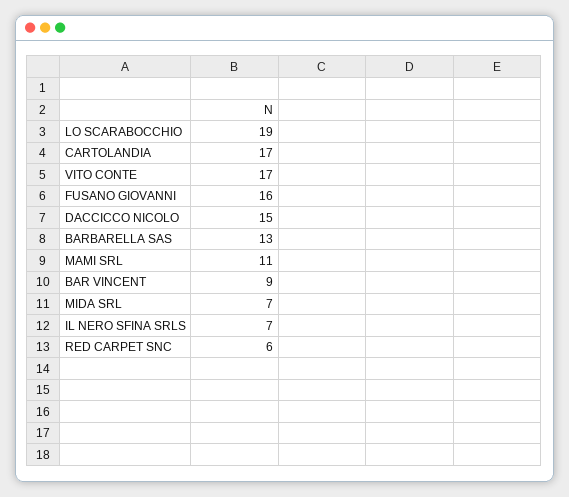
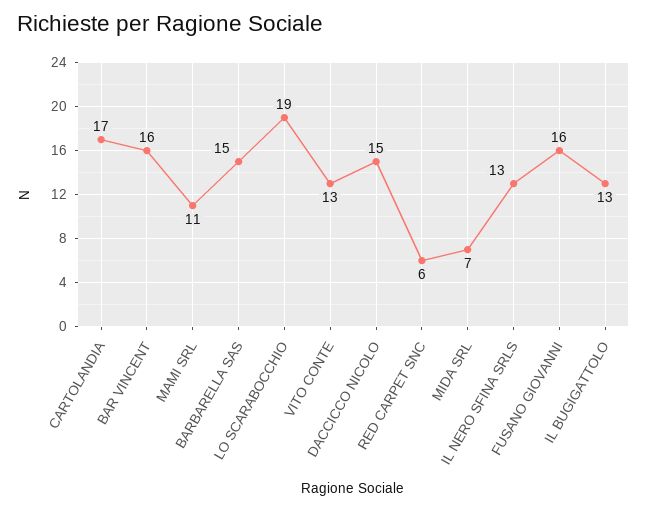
  {
    "LO SCARABOCCHIO": 19,
    "CARTOLANDIA": 17,
-   "VITO CONTE": 17,
+   "VITO CONTE": 13,
    "FUSANO GIOVANNI": 16,
    "DACCICCO NICOLO": 15,
-   "BARBARELLA SAS": 13,
+   "BARBARELLA SAS": 15,
    "MAMI SRL": 11,
-   "BAR VINCENT": 9,
+   "BAR VINCENT": 16,
    "MIDA SRL": 7,
-   "IL NERO SFINA SRLS": 7,
+   "IL NERO SFINA SRLS": 13,
-   "RED CARPET SNC": 6
+   "RED CARPET SNC": 6,
+   "IL BUGIGATTOLO": 13
  }

